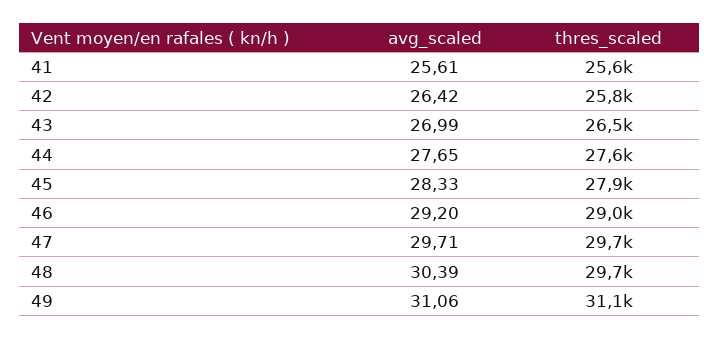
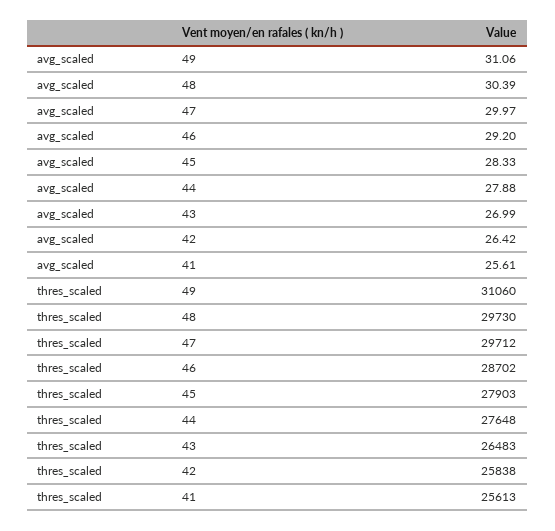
  {
    "avg_scaled": {
      "41": 25.61,
      "42": 26.42,
      "43": 26.99,
-     "44": 27.65,
+     "44": 27.88,
      "45": 28.33,
      "46": 29.2,
-     "47": 29.71,
+     "47": 29.97,
      "48": 30.39,
      "49": 31.06
    },
    "thres_scaled": {
      "41": 25613,
      "42": 25838,
      "43": 26483,
      "44": 27648,
      "45": 27903,
-     "46": 29000,
+     "46": 28702,
      "47": 29712,
      "48": 29730,
      "49": 31060
    }
  }

